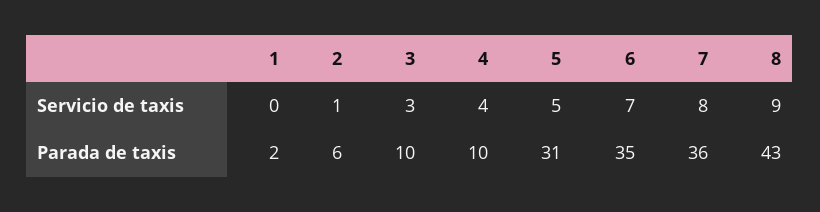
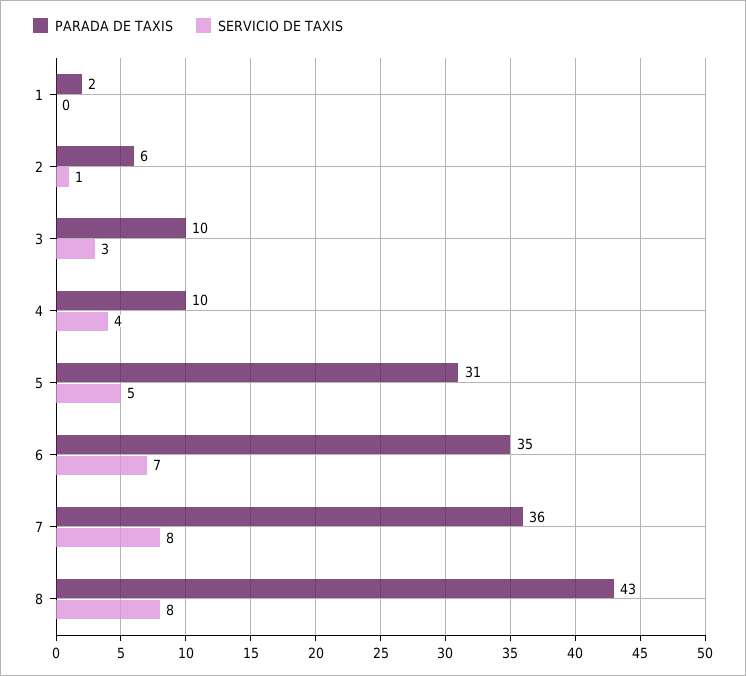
  {
    "Servicio de taxis": {
      "1": 0,
      "2": 1,
      "3": 3,
      "4": 4,
      "5": 5,
      "6": 7,
      "7": 8,
-     "8": 9
+     "8": 8
    },
    "Parada de taxis": {
      "1": 2,
      "2": 6,
      "3": 10,
      "4": 10,
      "5": 31,
      "6": 35,
      "7": 36,
      "8": 43
    }
  }

